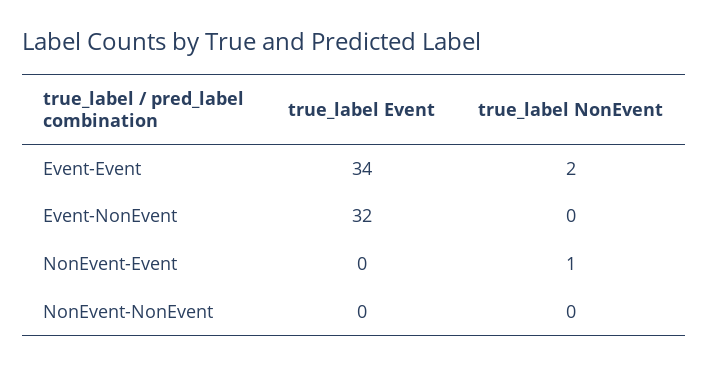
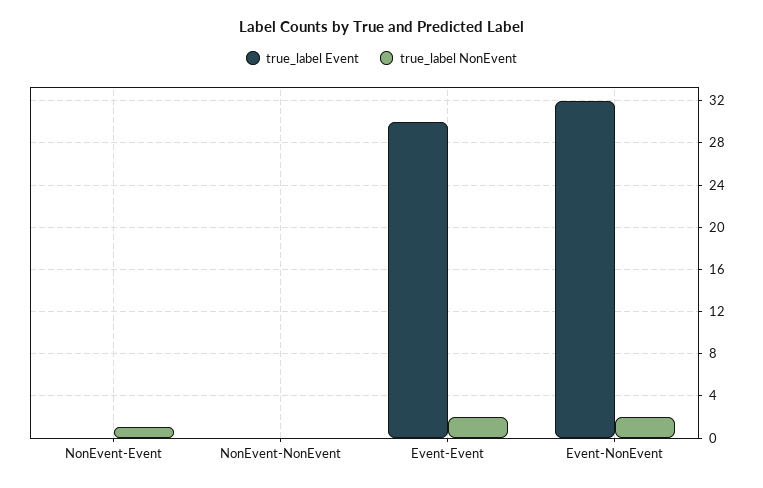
  {
    "true_label Event": {
-     "Event-Event": 34,
+     "Event-Event": 30,
      "Event-NonEvent": 32,
      "NonEvent-Event": 0,
      "NonEvent-NonEvent": 0
    },
    "true_label NonEvent": {
      "Event-Event": 2,
-     "Event-NonEvent": 0,
+     "Event-NonEvent": 2,
      "NonEvent-Event": 1,
      "NonEvent-NonEvent": 0
    }
  }

